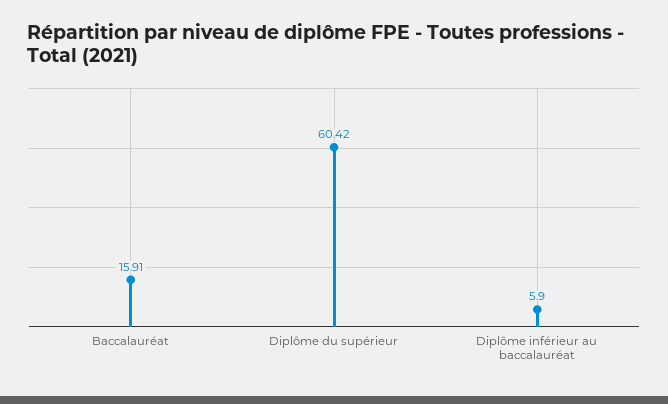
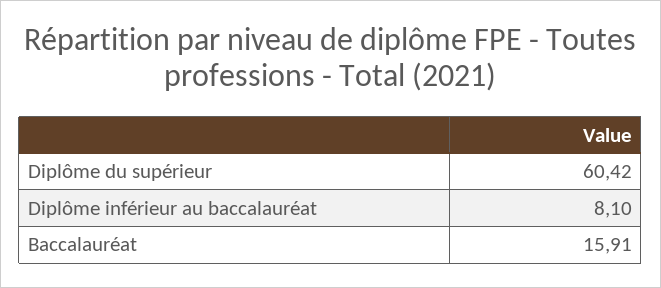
  {
    "Baccalauréat": 15.91,
    "Diplôme du supérieur": 60.42,
-   "Diplôme inférieur au baccalauréat": 5.9
+   "Diplôme inférieur au baccalauréat": 8.1
  }

